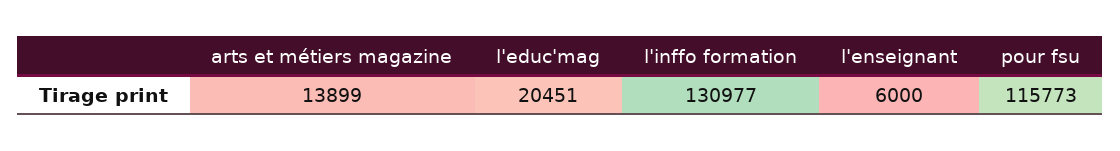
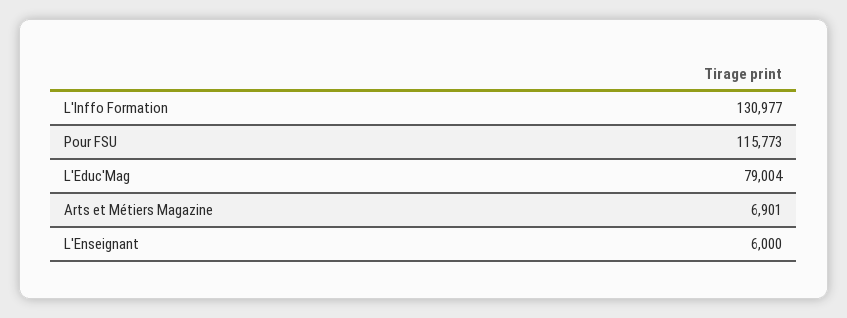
  {
-   "arts et métiers magazine": 13899,
+   "arts et métiers magazine": 6901,
-   "l'educ'mag": 20451,
+   "l'educ'mag": 79004,
    "l'inffo formation": 130977,
    "l'enseignant": 6000,
    "pour fsu": 115773
  }

